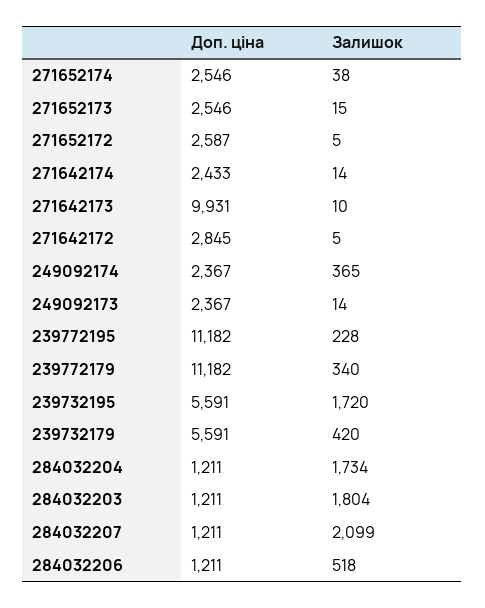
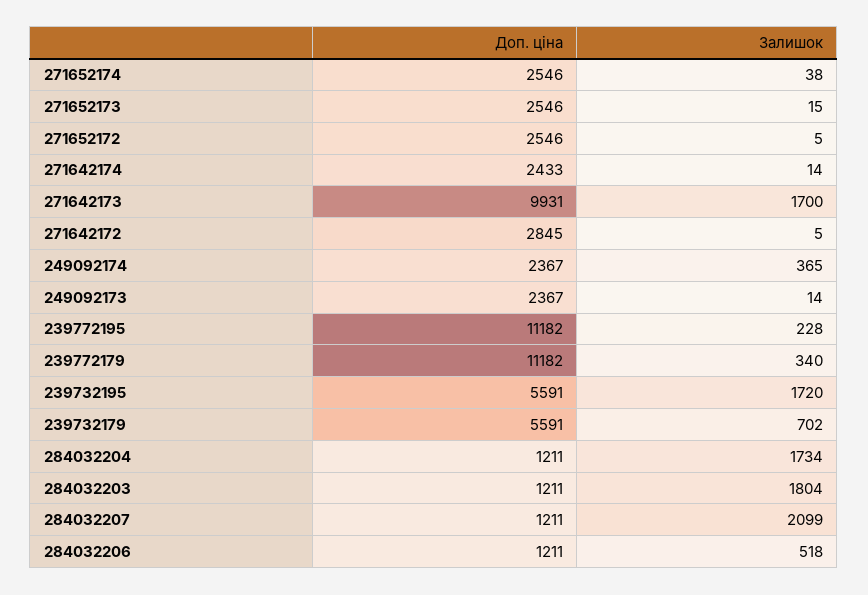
  {
    "Доп. ціна": {
      "271652174": 2546,
      "271652173": 2546,
-     "271652172": 2587,
+     "271652172": 2546,
      "271642174": 2433,
      "271642173": 9931,
      "271642172": 2845,
      "249092174": 2367,
      "249092173": 2367,
      "239772195": 11182,
      "239772179": 11182,
      "239732195": 5591,
      "239732179": 5591,
      "284032204": 1211,
      "284032203": 1211,
      "284032207": 1211,
      "284032206": 1211
    },
    "Залишок": {
      "271652174": 38,
      "271652173": 15,
      "271652172": 5,
      "271642174": 14,
-     "271642173": 10,
+     "271642173": 1700,
      "271642172": 5,
      "249092174": 365,
      "249092173": 14,
      "239772195": 228,
      "239772179": 340,
      "239732195": 1720,
-     "239732179": 420,
+     "239732179": 702,
      "284032204": 1734,
      "284032203": 1804,
      "284032207": 2099,
      "284032206": 518
    }
  }

